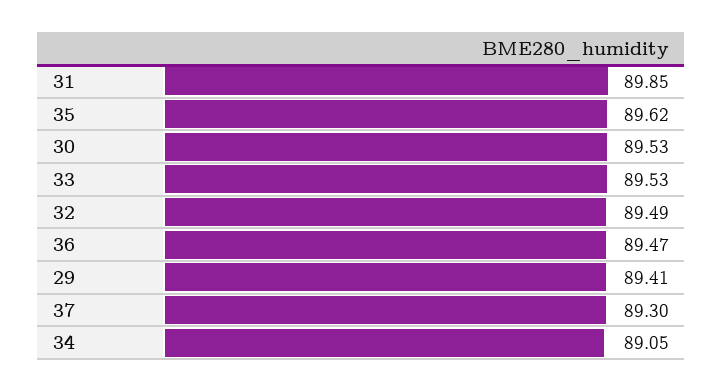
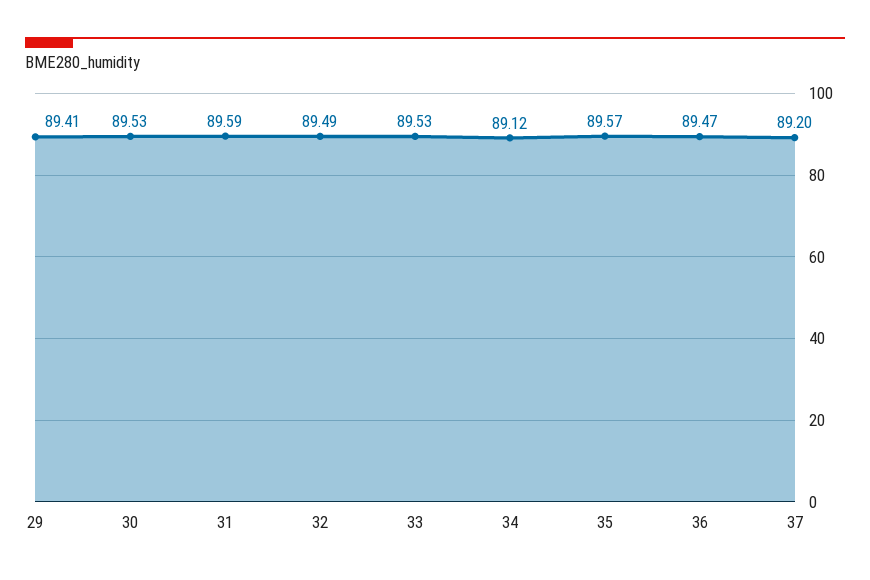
  {
-   "31": 89.85,
+   "31": 89.59,
-   "35": 89.62,
+   "35": 89.57,
    "30": 89.53,
    "33": 89.53,
    "32": 89.49,
    "36": 89.47,
    "29": 89.41,
-   "37": 89.3,
+   "37": 89.2,
-   "34": 89.05
+   "34": 89.12
  }

